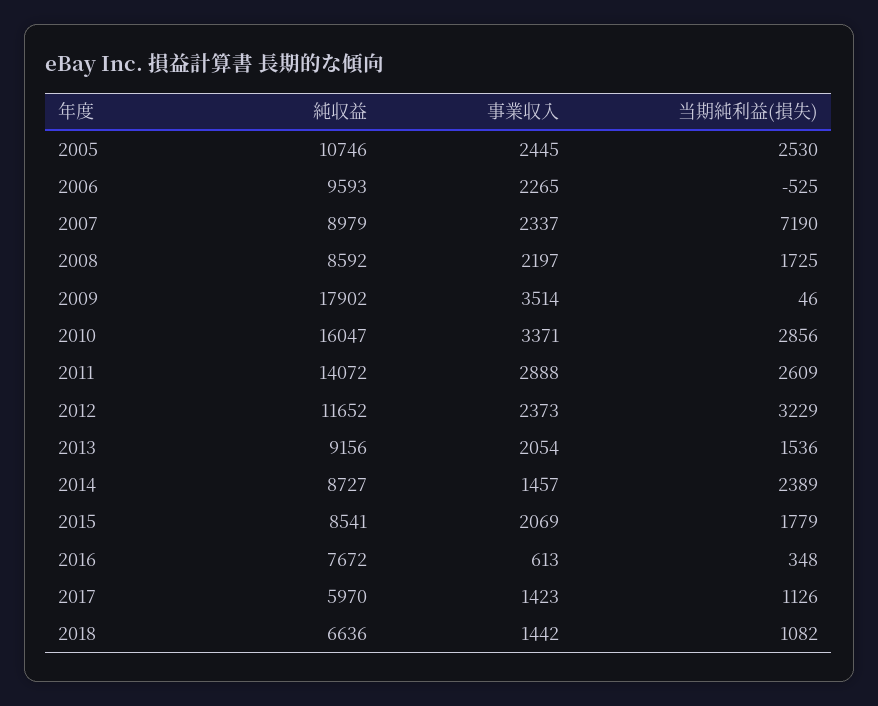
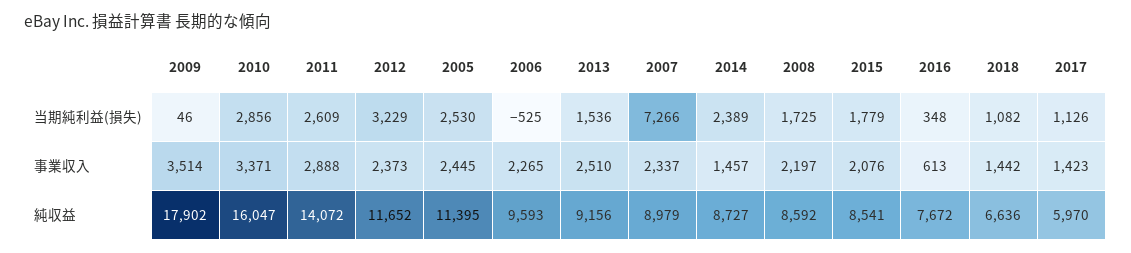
  {
    "純収益": {
-     "2005": 10746,
+     "2005": 11395,
      "2006": 9593,
      "2007": 8979,
      "2008": 8592,
      "2009": 17902,
      "2010": 16047,
      "2011": 14072,
      "2012": 11652,
      "2013": 9156,
      "2014": 8727,
      "2015": 8541,
      "2016": 7672,
      "2017": 5970,
      "2018": 6636
    },
    "事業収入": {
      "2005": 2445,
      "2006": 2265,
      "2007": 2337,
      "2008": 2197,
      "2009": 3514,
      "2010": 3371,
      "2011": 2888,
      "2012": 2373,
-     "2013": 2054,
+     "2013": 2510,
      "2014": 1457,
-     "2015": 2069,
+     "2015": 2076,
      "2016": 613,
      "2017": 1423,
      "2018": 1442
    },
    "当期純利益(損失)": {
      "2005": 2530,
      "2006": -525,
-     "2007": 7190,
+     "2007": 7266,
      "2008": 1725,
      "2009": 46,
      "2010": 2856,
      "2011": 2609,
      "2012": 3229,
      "2013": 1536,
      "2014": 2389,
      "2015": 1779,
      "2016": 348,
      "2017": 1126,
      "2018": 1082
    }
  }

